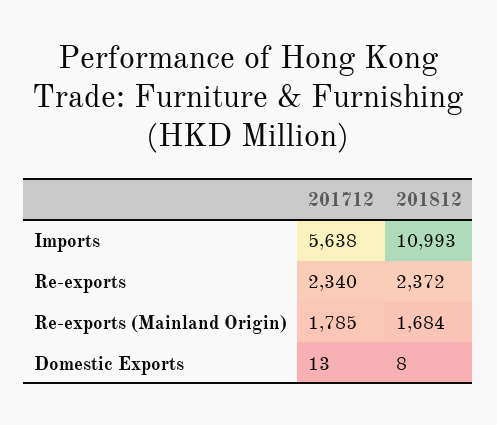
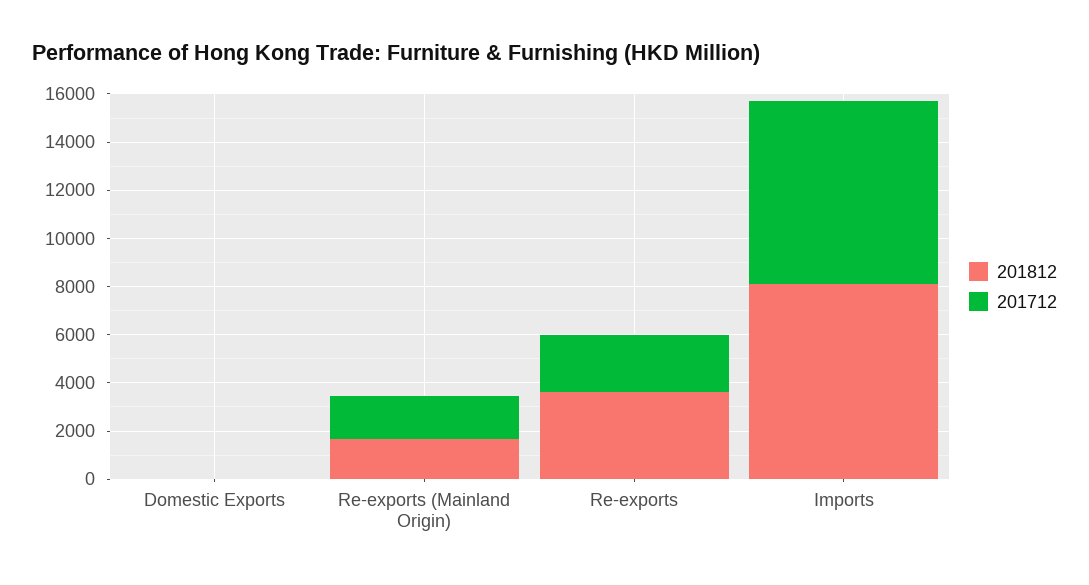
  {
    "201712": {
-     "Imports": 5638,
+     "Imports": 7500,
      "Re-exports": 2340,
      "Re-exports (Mainland Origin)": 1785,
      "Domestic Exports": 13
    },
    "201812": {
-     "Imports": 10993,
+     "Imports": 8000,
-     "Re-exports": 2372,
+     "Re-exports": 3500,
      "Re-exports (Mainland Origin)": 1684,
      "Domestic Exports": 8
    }
  }

